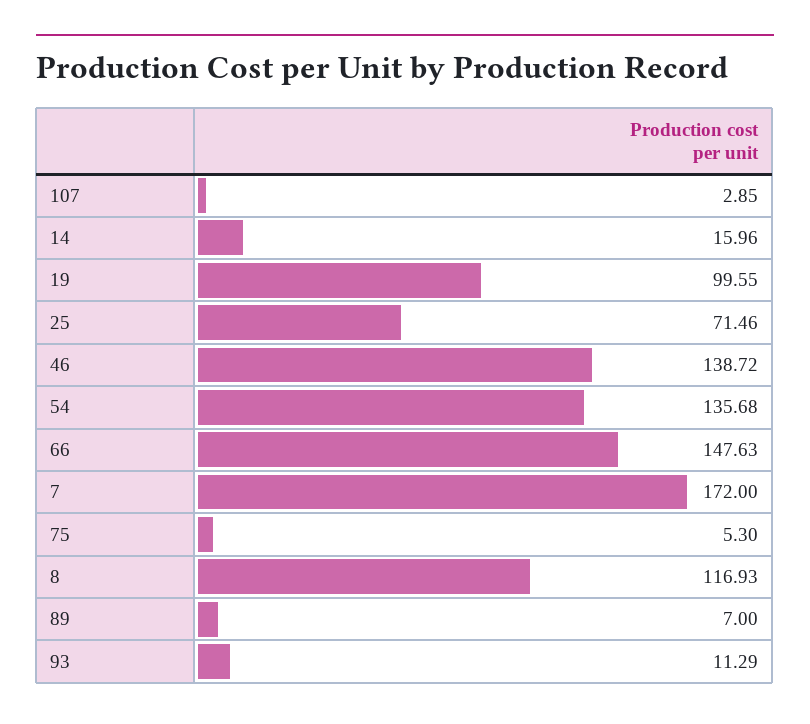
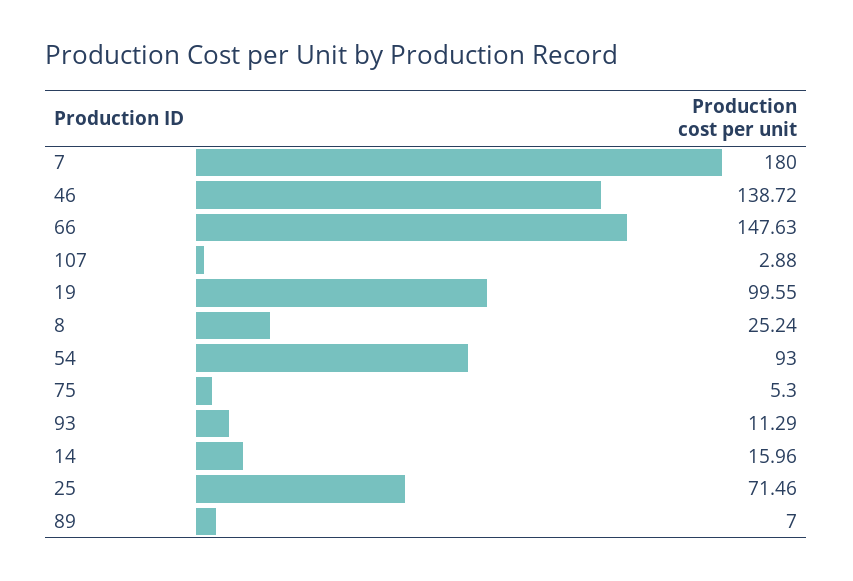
  {
-   "107": 2.85,
+   "107": 2.88,
    "14": 15.96,
    "19": 99.55,
    "25": 71.46,
    "46": 138.72,
-   "54": 135.68,
+   "54": 93,
    "66": 147.63,
-   "7": 172,
+   "7": 180,
    "75": 5.3,
-   "8": 116.93,
+   "8": 25.24,
    "89": 7,
    "93": 11.29
  }

